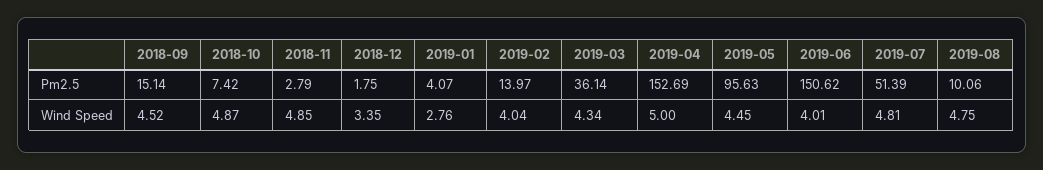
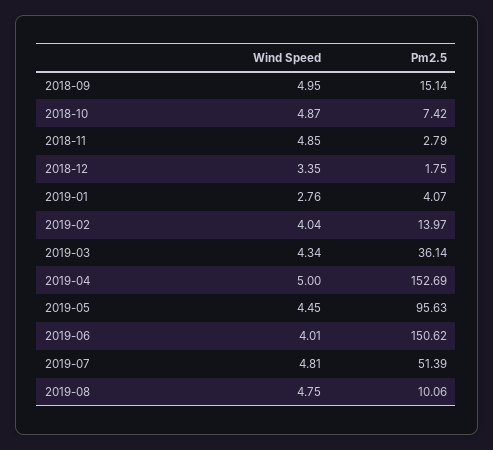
  {
    "2018-09": {
      "Pm2.5": 15.14,
-     "Wind Speed": 4.52
+     "Wind Speed": 4.95
    },
    "2018-10": {
      "Pm2.5": 7.42,
      "Wind Speed": 4.87
    },
    "2018-11": {
      "Pm2.5": 2.79,
      "Wind Speed": 4.85
    },
    "2018-12": {
      "Pm2.5": 1.75,
      "Wind Speed": 3.35
    },
    "2019-01": {
      "Pm2.5": 4.07,
      "Wind Speed": 2.76
    },
    "2019-02": {
      "Pm2.5": 13.97,
      "Wind Speed": 4.04
    },
    "2019-03": {
      "Pm2.5": 36.14,
      "Wind Speed": 4.34
    },
    "2019-04": {
      "Pm2.5": 152.69,
      "Wind Speed": 5
    },
    "2019-05": {
      "Pm2.5": 95.63,
      "Wind Speed": 4.45
    },
    "2019-06": {
      "Pm2.5": 150.62,
      "Wind Speed": 4.01
    },
    "2019-07": {
      "Pm2.5": 51.39,
      "Wind Speed": 4.81
    },
    "2019-08": {
      "Pm2.5": 10.06,
      "Wind Speed": 4.75
    }
  }

